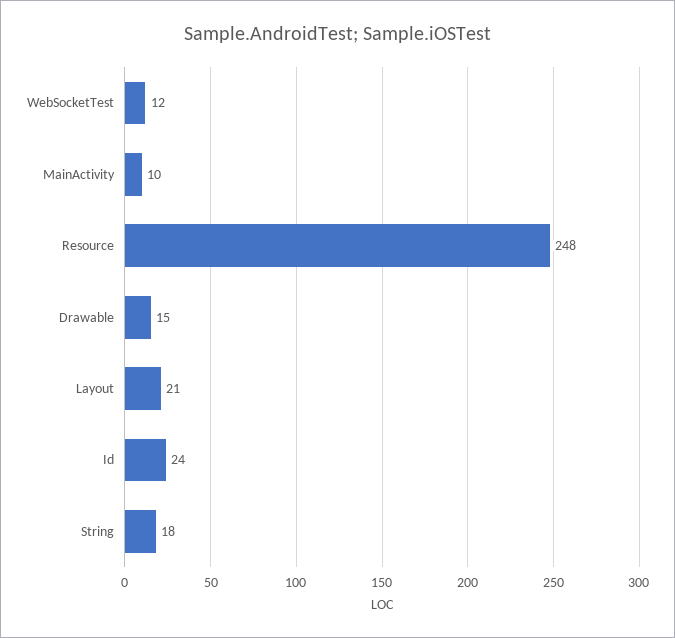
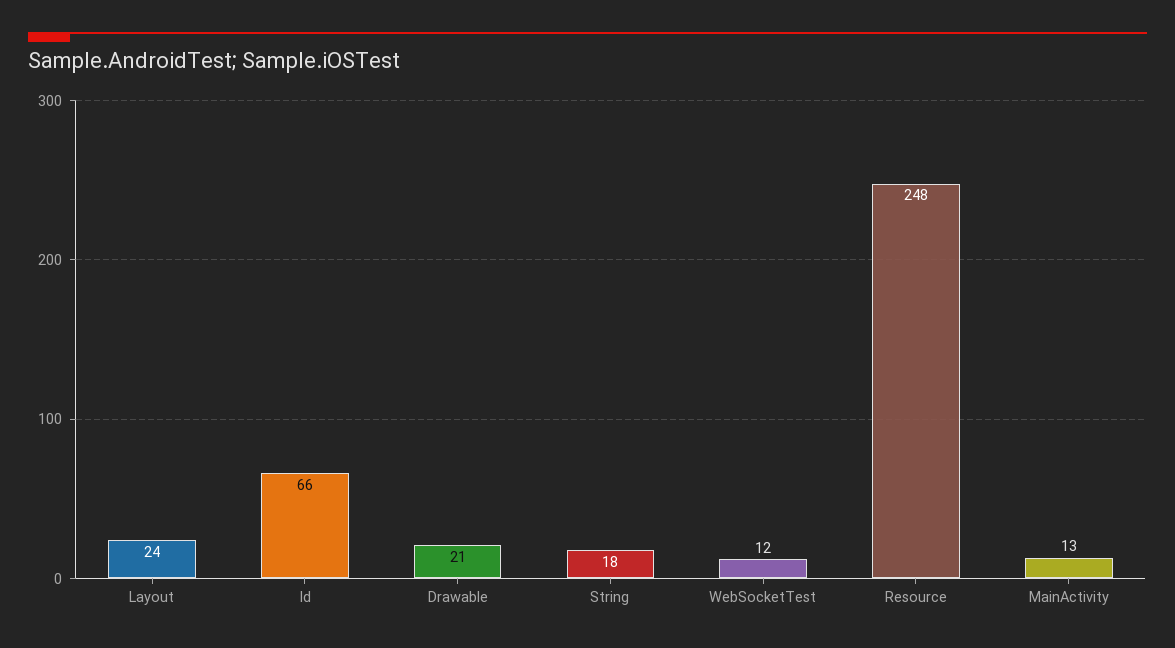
  {
    "WebSocketTest": 12,
-   "MainActivity": 10,
+   "MainActivity": 13,
    "Resource": 248,
-   "Drawable": 15,
+   "Drawable": 21,
-   "Layout": 21,
+   "Layout": 24,
-   "Id": 24,
+   "Id": 66,
    "String": 18
  }

